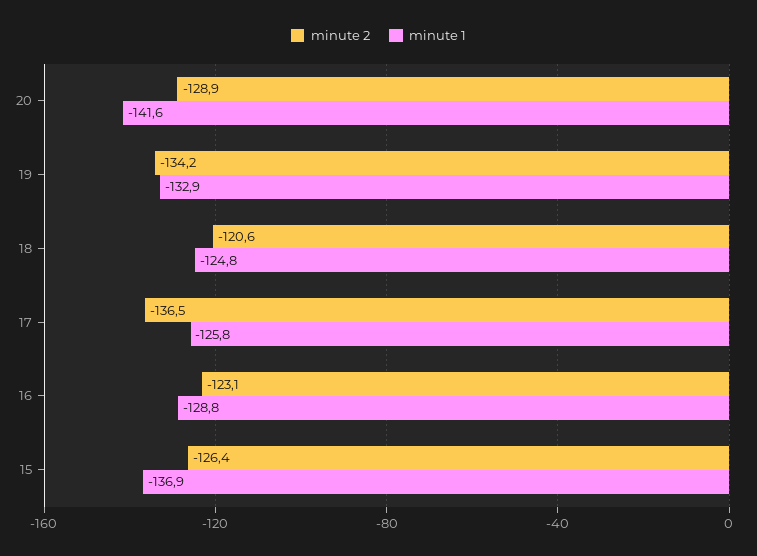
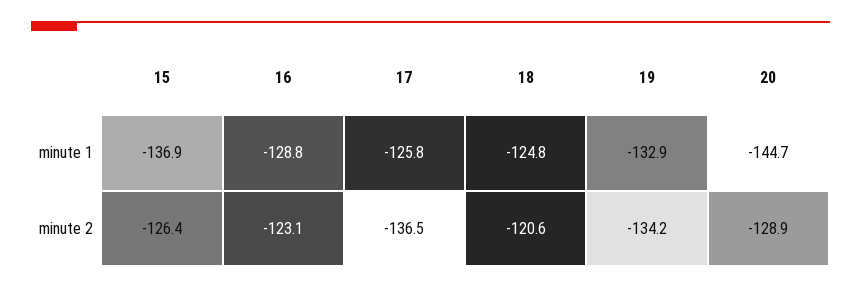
  {
    "minute 2": {
      "20": -128.9,
      "19": -134.2,
      "18": -120.6,
      "17": -136.5,
      "16": -123.1,
      "15": -126.4
    },
    "minute 1": {
-     "20": -141.6,
+     "20": -144.7,
      "19": -132.9,
      "18": -124.8,
      "17": -125.8,
      "16": -128.8,
      "15": -136.9
    }
  }

